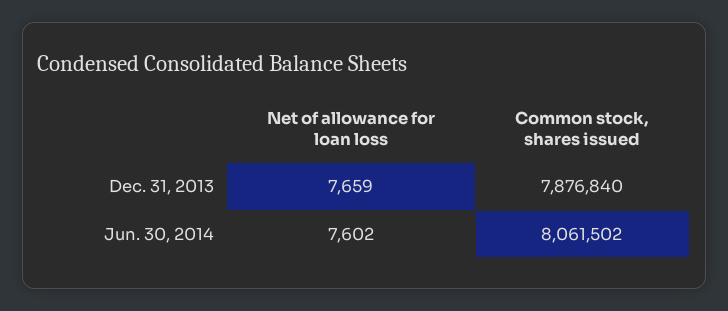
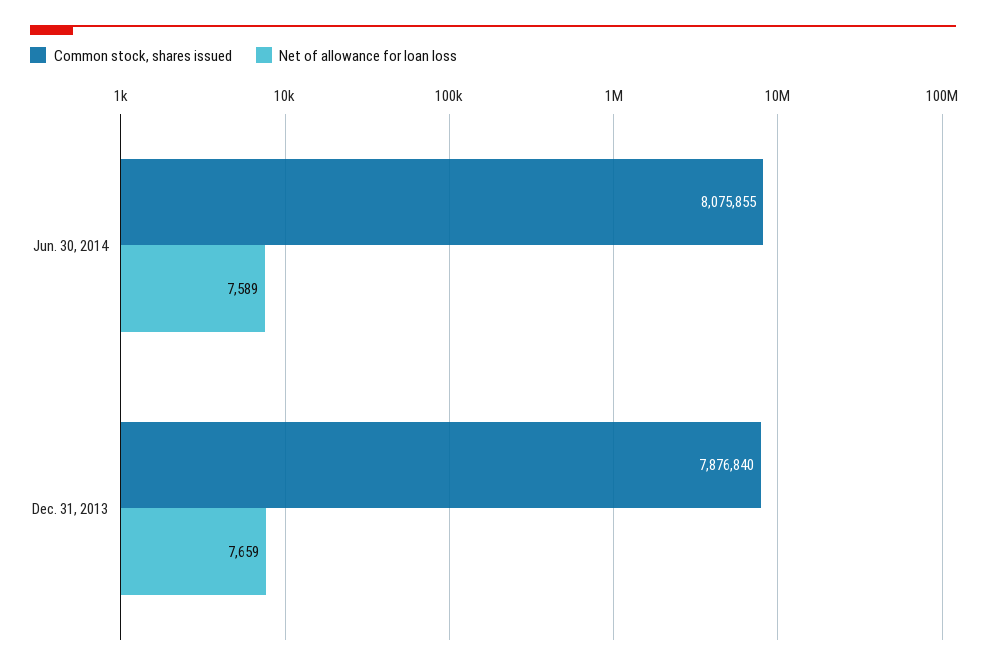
  {
    "Net of allowance for loan loss": {
      "Dec. 31, 2013": 7659,
-     "Jun. 30, 2014": 7602
+     "Jun. 30, 2014": 7589
    },
    "Common stock, shares issued": {
      "Dec. 31, 2013": 7876840,
-     "Jun. 30, 2014": 8061502
+     "Jun. 30, 2014": 8075855
    }
  }

